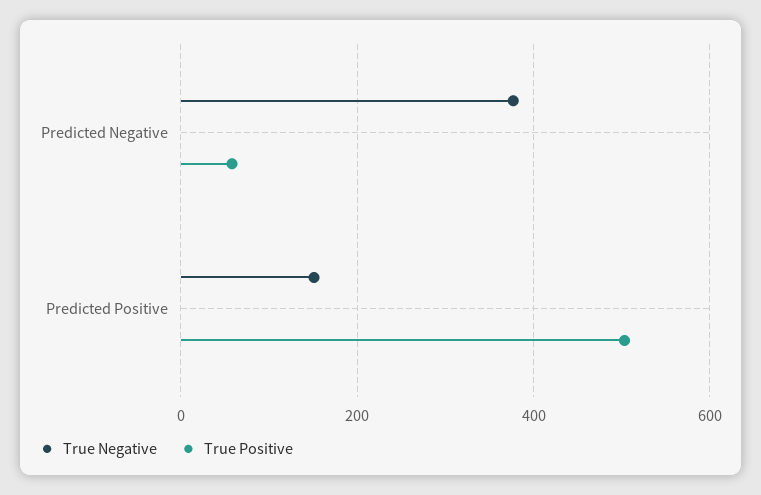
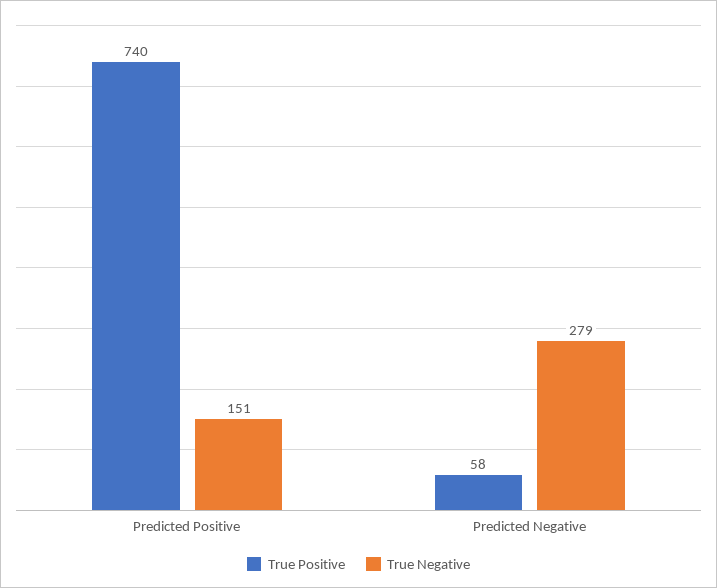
  {
    "True Negative": {
-     "Predicted Negative": 380,
+     "Predicted Negative": 279,
      "Predicted Positive": 151
    },
    "True Positive": {
      "Predicted Negative": 58,
-     "Predicted Positive": 500
+     "Predicted Positive": 740
    }
  }

